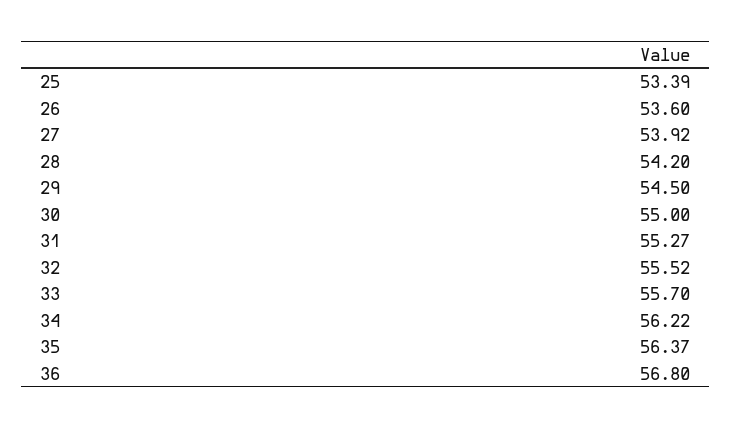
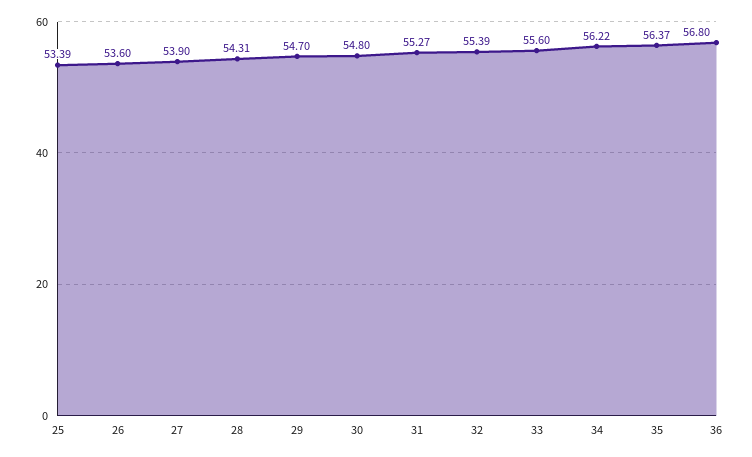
  {
    "25": 53.39,
    "26": 53.6,
-   "27": 53.92,
+   "27": 53.9,
-   "28": 54.2,
+   "28": 54.31,
-   "29": 54.5,
+   "29": 54.7,
-   "30": 55,
+   "30": 54.8,
    "31": 55.27,
-   "32": 55.52,
+   "32": 55.39,
-   "33": 55.7,
+   "33": 55.6,
    "34": 56.22,
    "35": 56.37,
    "36": 56.8
  }

